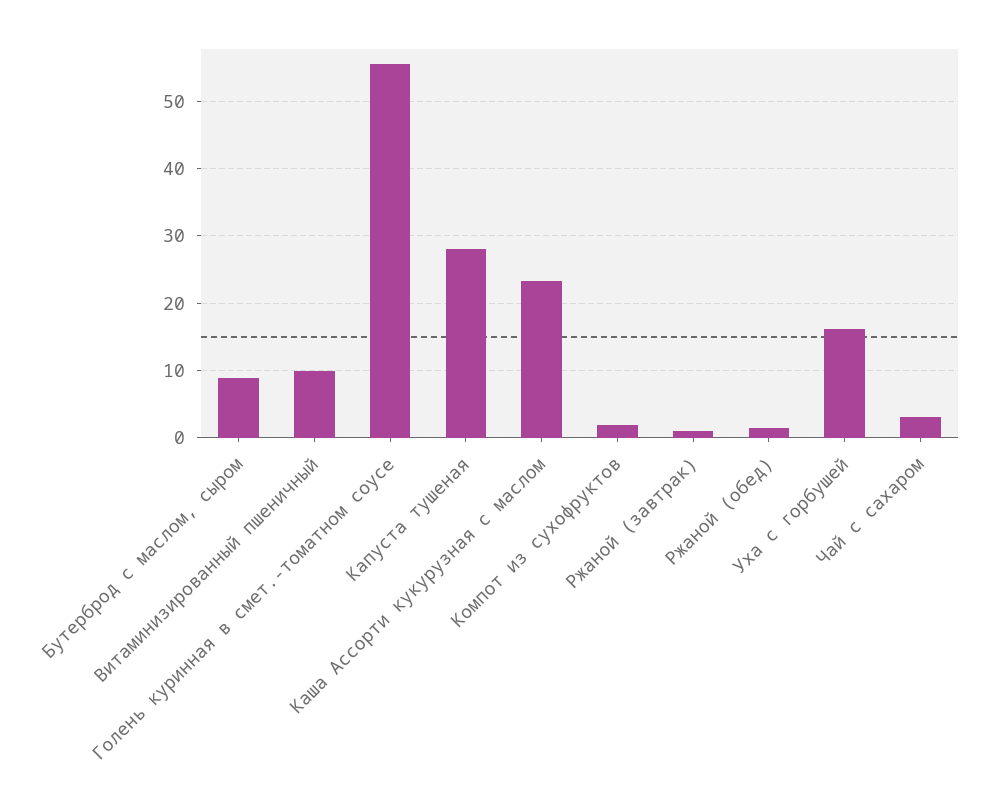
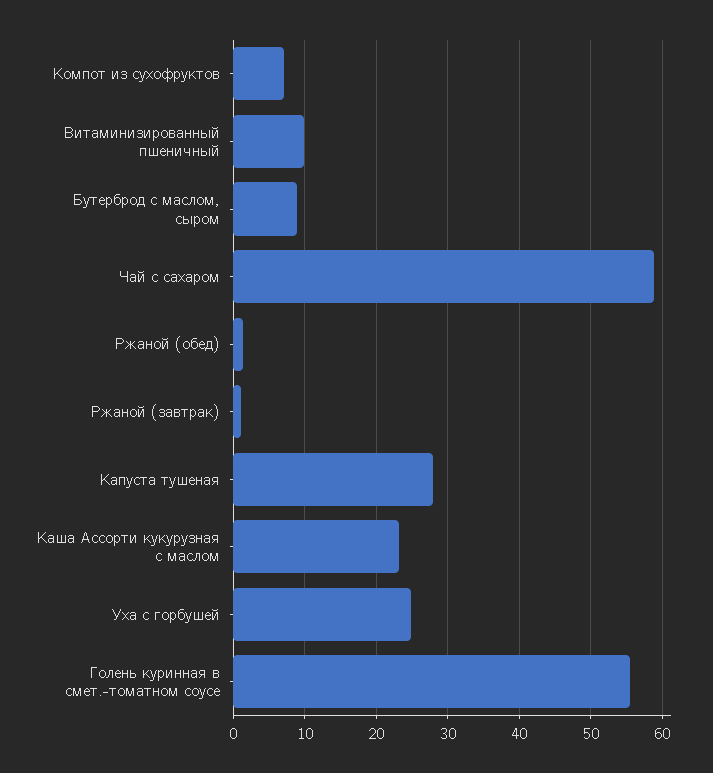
  {
    "Бутерброд с маслом, сыром": 9,
    "Витаминизированный пшеничный": 10,
    "Голень куринная в смет.-томатном соусе": 55,
    "Капуста тушеная": 28,
    "Каша Ассорти кукурузная с маслом": 23,
-   "Компот из сухофруктов": 2,
+   "Компот из сухофруктов": 7,
    "Ржаной (завтрак)": 1,
    "Ржаной (обед)": 1,
-   "Уха с горбушей": 16,
+   "Уха с горбушей": 25,
-   "Чай с сахаром": 3
+   "Чай с сахаром": 59
  }

